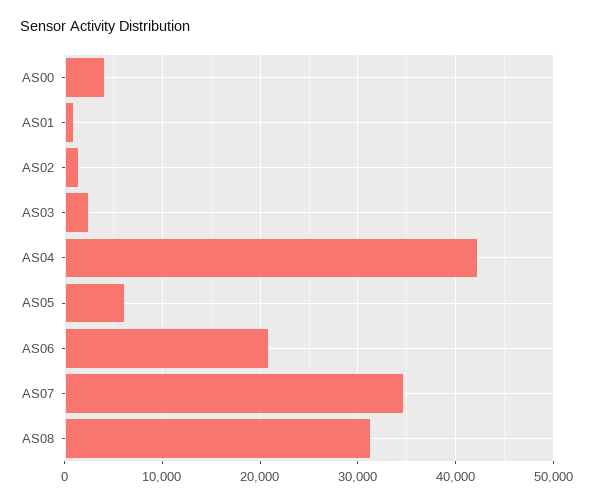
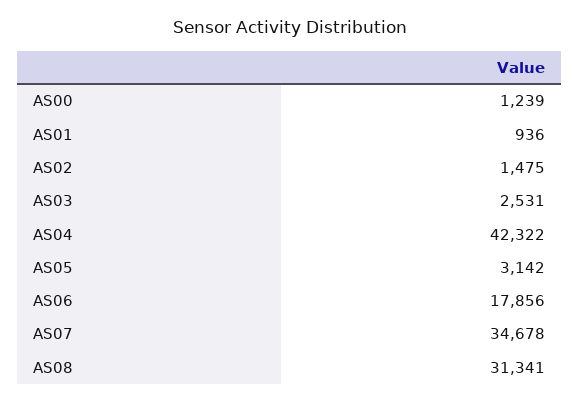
  {
-   "AS00": 4000,
+   "AS00": 1239,
    "AS01": 936,
    "AS02": 1475,
    "AS03": 2531,
    "AS04": 42322,
-   "AS05": 6000,
+   "AS05": 3142,
-   "AS06": 21000,
+   "AS06": 17856,
    "AS07": 34678,
    "AS08": 31341
  }

